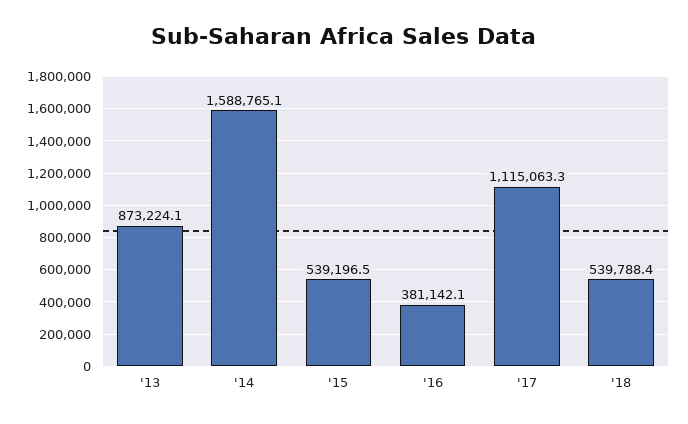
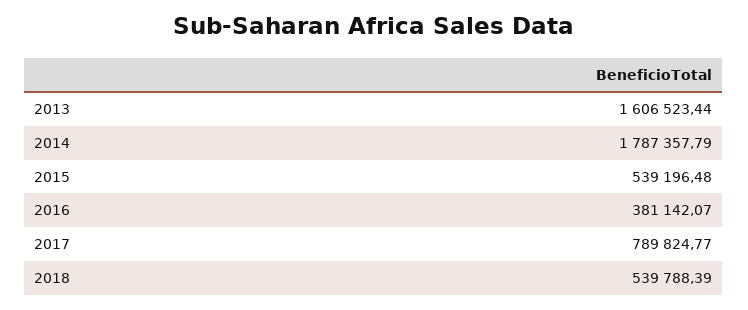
  {
-   "'13": 873224.1,
+   "'13": 1606523.44,
-   "'14": 1588765.1,
+   "'14": 1787357.79,
    "'15": 539196.48,
    "'16": 381142.07,
-   "'17": 1115063.3,
+   "'17": 789824.77,
    "'18": 539788.39
  }

